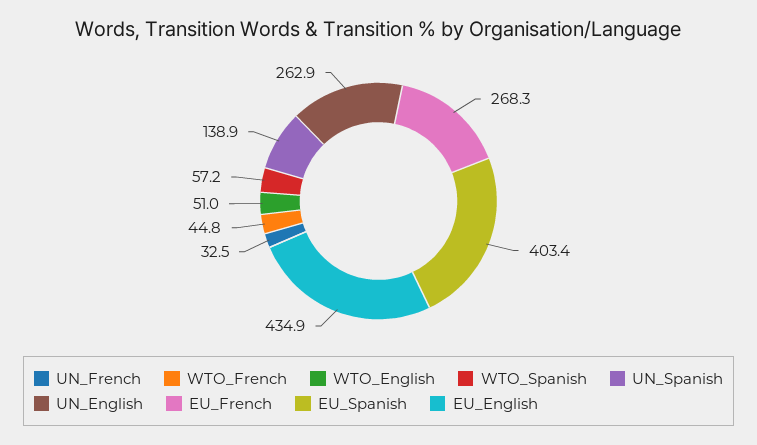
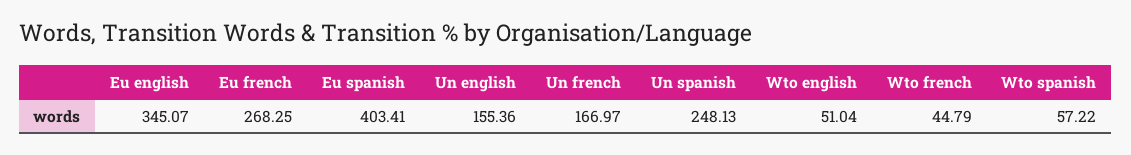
  {
-   "UN_French": 32.5,
+   "UN_French": 166.97,
    "WTO_French": 44.79,
    "WTO_English": 51.04,
    "WTO_Spanish": 57.22,
-   "UN_Spanish": 138.9,
+   "UN_Spanish": 248.13,
-   "UN_English": 262.9,
+   "UN_English": 155.36,
    "EU_French": 268.25,
    "EU_Spanish": 403.41,
-   "EU_English": 434.9
+   "EU_English": 345.07
  }

